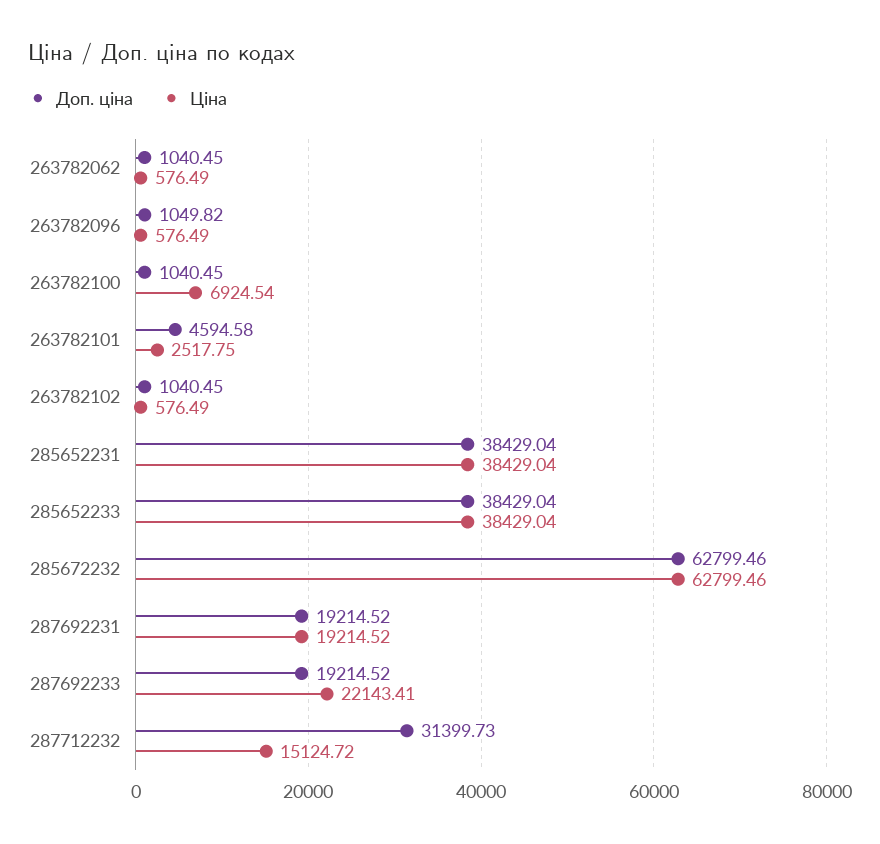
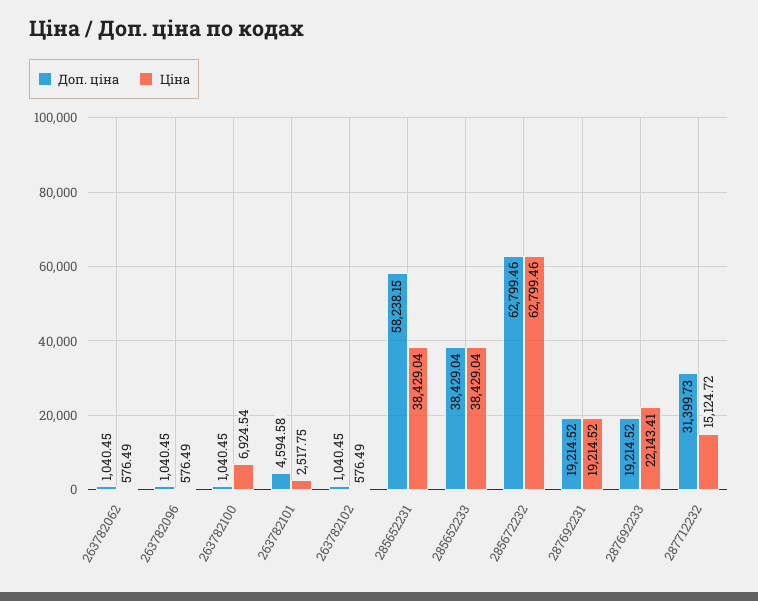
  {
    "Доп. ціна": {
      "263782062": 1040.45,
-     "263782096": 1049.82,
+     "263782096": 1040.45,
      "263782100": 1040.45,
      "263782101": 4594.58,
      "263782102": 1040.45,
-     "285652231": 38429.04,
+     "285652231": 58238.15,
      "285652233": 38429.04,
      "285672232": 62799.46,
      "287692231": 19214.52,
      "287692233": 19214.52,
      "287712232": 31399.73
    },
    "Ціна": {
      "263782062": 576.49,
      "263782096": 576.49,
      "263782100": 6924.54,
      "263782101": 2517.75,
      "263782102": 576.49,
      "285652231": 38429.04,
      "285652233": 38429.04,
      "285672232": 62799.46,
      "287692231": 19214.52,
      "287692233": 22143.41,
      "287712232": 15124.72
    }
  }

